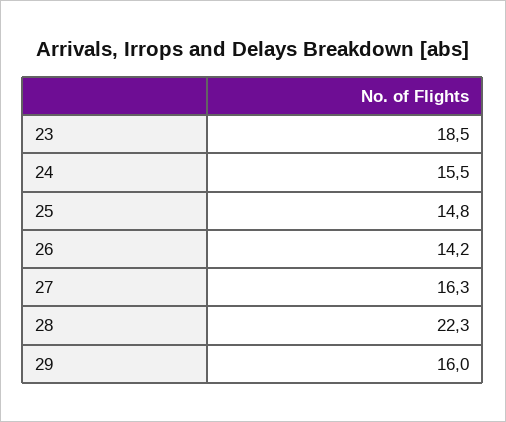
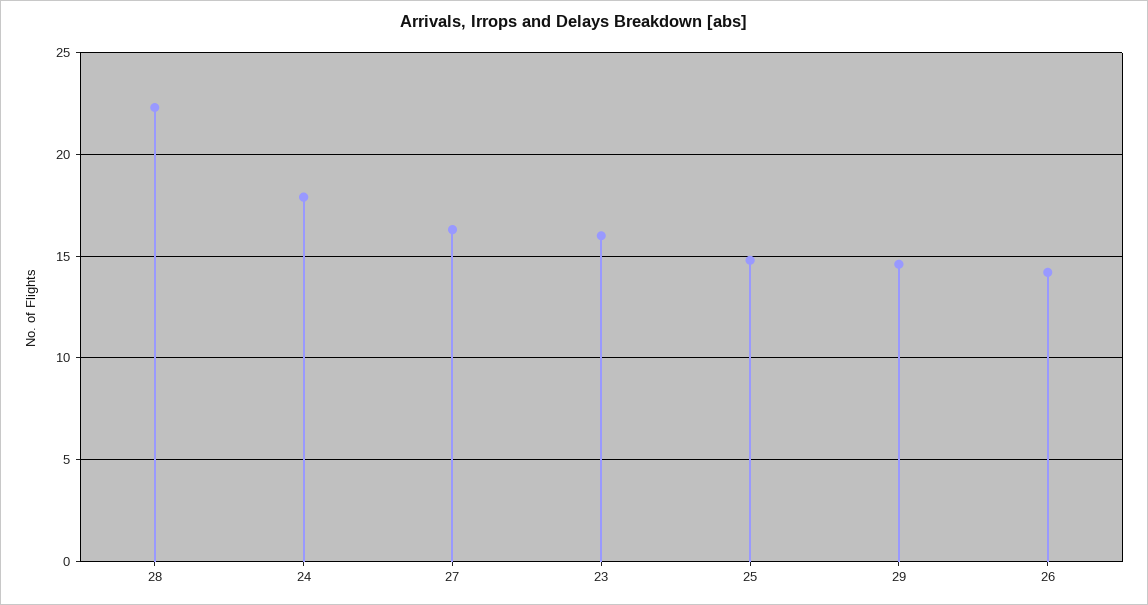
  {
-   "23": 18.5,
+   "23": 16,
-   "24": 15.5,
+   "24": 18,
    "25": 14.8,
    "26": 14.2,
    "27": 16.3,
    "28": 22.3,
-   "29": 16
+   "29": 14.5
  }

